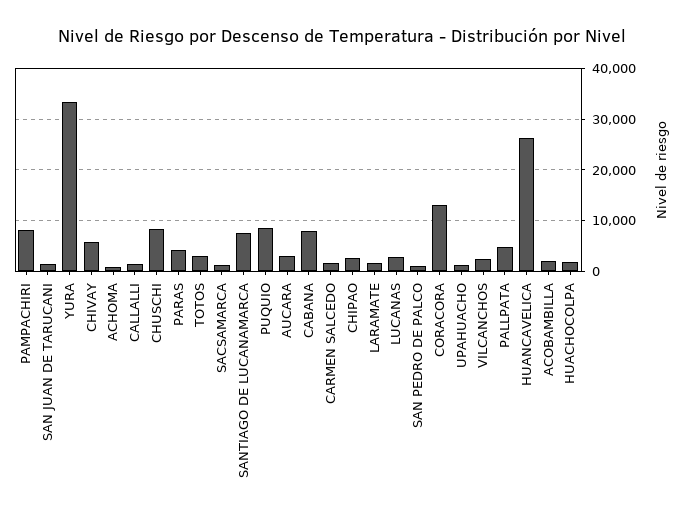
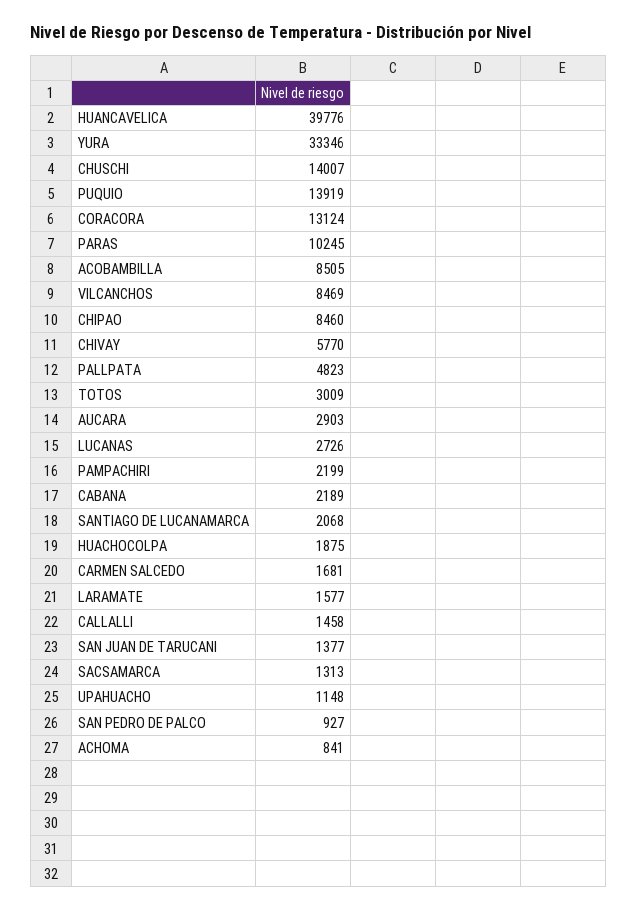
  {
-   "PAMPACHIRI": 8000,
+   "PAMPACHIRI": 2199,
    "SAN JUAN DE TARUCANI": 1377,
    "YURA": 33346,
    "CHIVAY": 5770,
    "ACHOMA": 841,
    "CALLALLI": 1458,
-   "CHUSCHI": 8000,
+   "CHUSCHI": 14007,
-   "PARAS": 4000,
+   "PARAS": 10245,
    "TOTOS": 3009,
    "SACSAMARCA": 1313,
-   "SANTIAGO DE LUCANAMARCA": 8000,
+   "SANTIAGO DE LUCANAMARCA": 2068,
-   "PUQUIO": 8000,
+   "PUQUIO": 13919,
    "AUCARA": 2903,
-   "CABANA": 8000,
+   "CABANA": 2189,
    "CARMEN SALCEDO": 1681,
-   "CHIPAO": 2000,
+   "CHIPAO": 8460,
    "LARAMATE": 1577,
    "LUCANAS": 2726,
    "SAN PEDRO DE PALCO": 927,
    "CORACORA": 13124,
    "UPAHUACHO": 1148,
-   "VILCANCHOS": 2000,
+   "VILCANCHOS": 8469,
    "PALLPATA": 4823,
-   "HUANCAVELICA": 26000,
+   "HUANCAVELICA": 39776,
-   "ACOBAMBILLA": 2000,
+   "ACOBAMBILLA": 8505,
    "HUACHOCOLPA": 1875
  }

